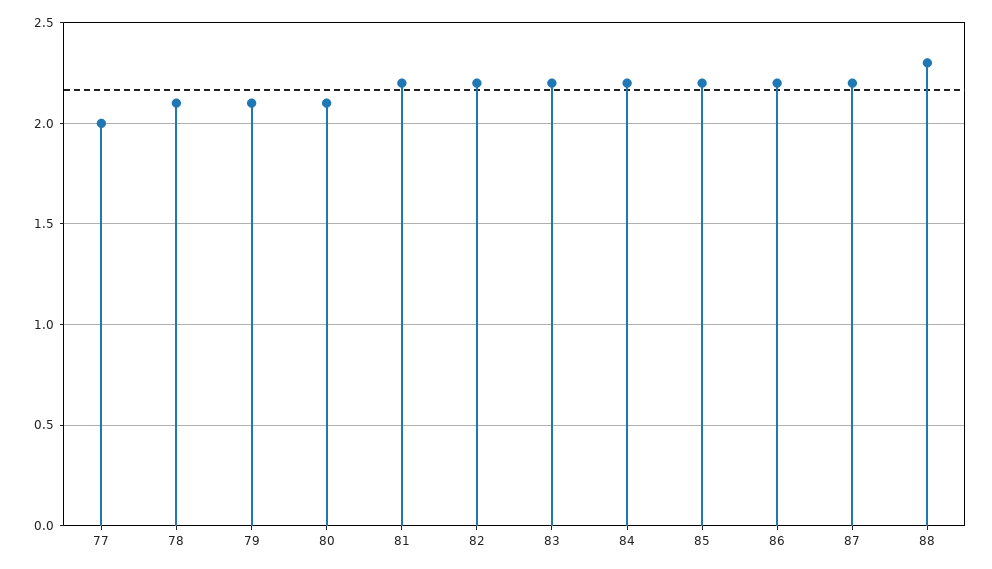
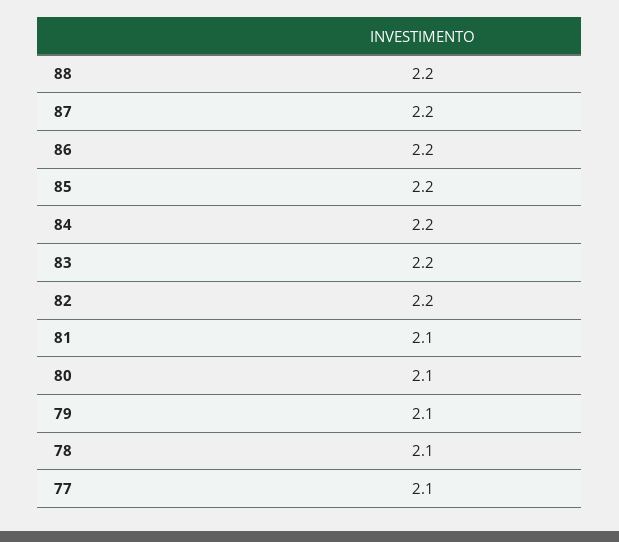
  {
-   "77": 2,
+   "77": 2.1,
    "78": 2.1,
    "79": 2.1,
    "80": 2.1,
-   "81": 2.2,
+   "81": 2.1,
    "82": 2.2,
    "83": 2.2,
    "84": 2.2,
    "85": 2.2,
    "86": 2.2,
    "87": 2.2,
-   "88": 2.3
+   "88": 2.2
  }

